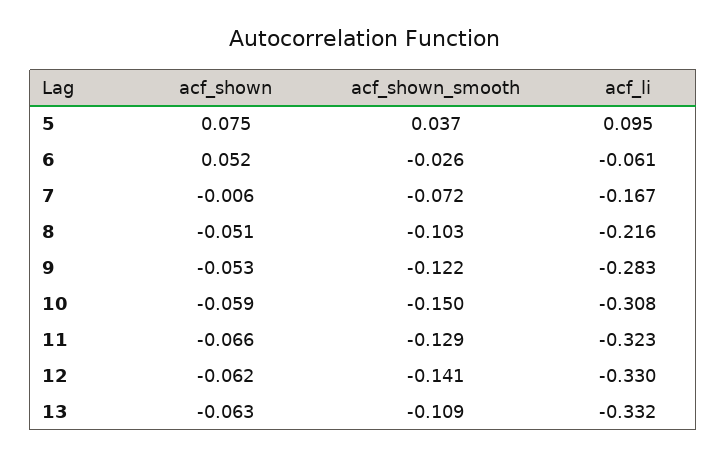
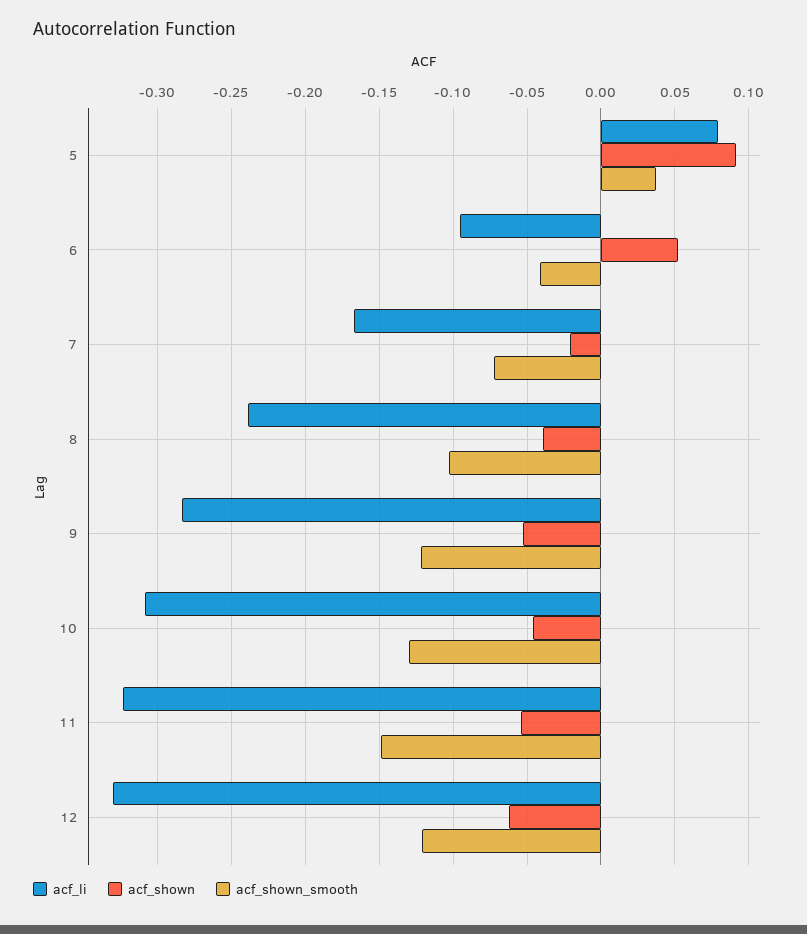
  {
    "acf_shown": {
-     "5": 0.075,
+     "5": 0.09,
      "6": 0.052,
-     "7": -0.006,
+     "7": -0.02,
-     "8": -0.051,
+     "8": -0.04,
      "9": -0.053,
-     "10": -0.059,
+     "10": -0.045,
-     "11": -0.066,
+     "11": -0.055,
-     "12": -0.062,
+     "12": -0.062
-     "13": -0.063
    },
    "acf_shown_smooth": {
      "5": 0.037,
-     "6": -0.026,
+     "6": -0.04,
      "7": -0.072,
      "8": -0.103,
      "9": -0.122,
-     "10": -0.15,
+     "10": -0.13,
-     "11": -0.129,
+     "11": -0.15,
-     "12": -0.141,
+     "12": -0.12
-     "13": -0.109
    },
    "acf_li": {
-     "5": 0.095,
+     "5": 0.08,
-     "6": -0.061,
+     "6": -0.095,
      "7": -0.167,
-     "8": -0.216,
+     "8": -0.24,
      "9": -0.283,
      "10": -0.308,
      "11": -0.323,
-     "12": -0.33,
+     "12": -0.33
-     "13": -0.332
    }
  }

